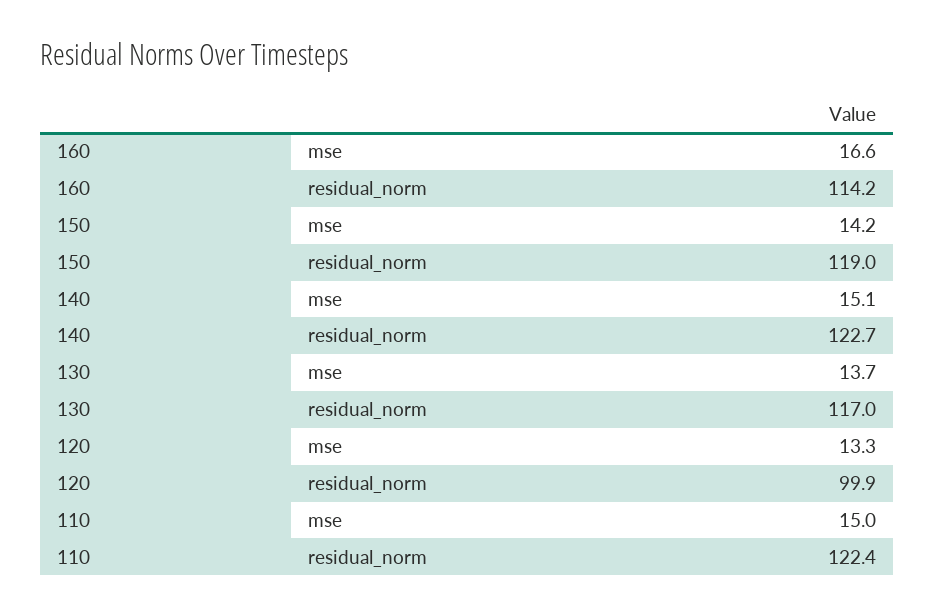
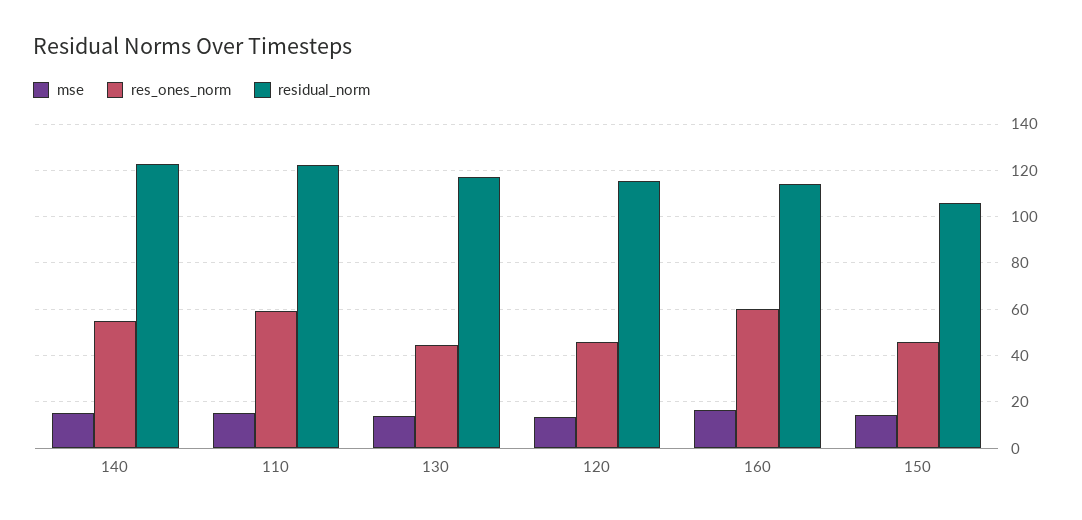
  {
    "mse": {
      "160": 16.6,
      "150": 14.2,
      "140": 15.1,
      "130": 13.7,
      "120": 13.3,
      "110": 15
    },
    "residual_norm": {
      "160": 114.2,
-     "150": 119,
+     "150": 105,
      "140": 122.7,
      "130": 117,
-     "120": 99.9,
+     "120": 115,
      "110": 122.4
-   }
+   },
+   "res_ones_norm": {
+     "140": 55,
+     "110": 60,
+     "130": 45,
+     "120": 45,
+     "160": 60,
+     "150": 45
+   }
  }

